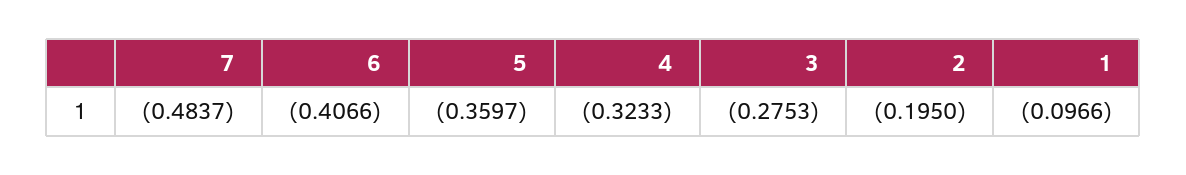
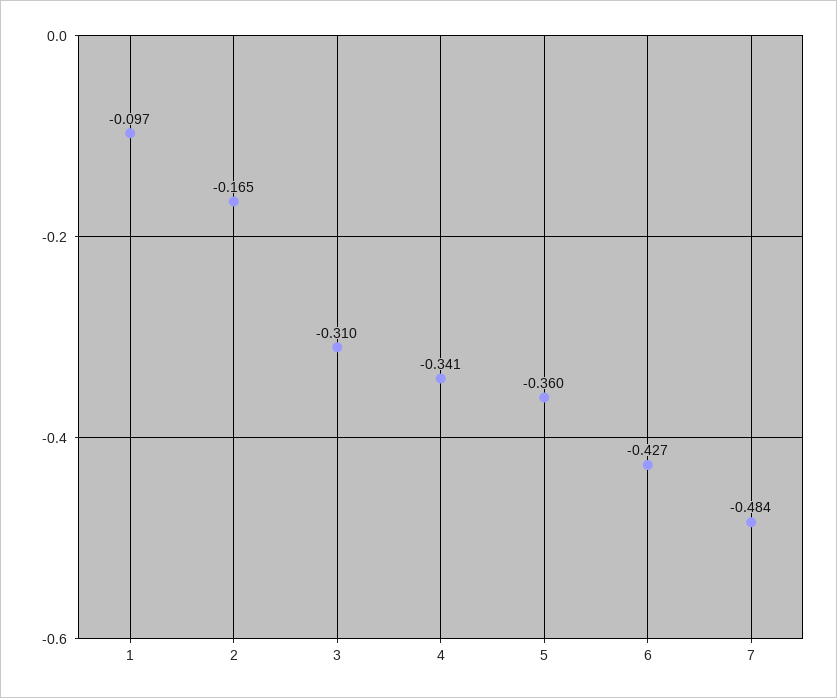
  {
    "7": -0.4837,
-   "6": -0.4066,
+   "6": -0.427,
    "5": -0.3597,
-   "4": -0.3233,
+   "4": -0.341,
-   "3": -0.2753,
+   "3": -0.31,
-   "2": -0.195,
+   "2": -0.165,
    "1": -0.0966
  }

